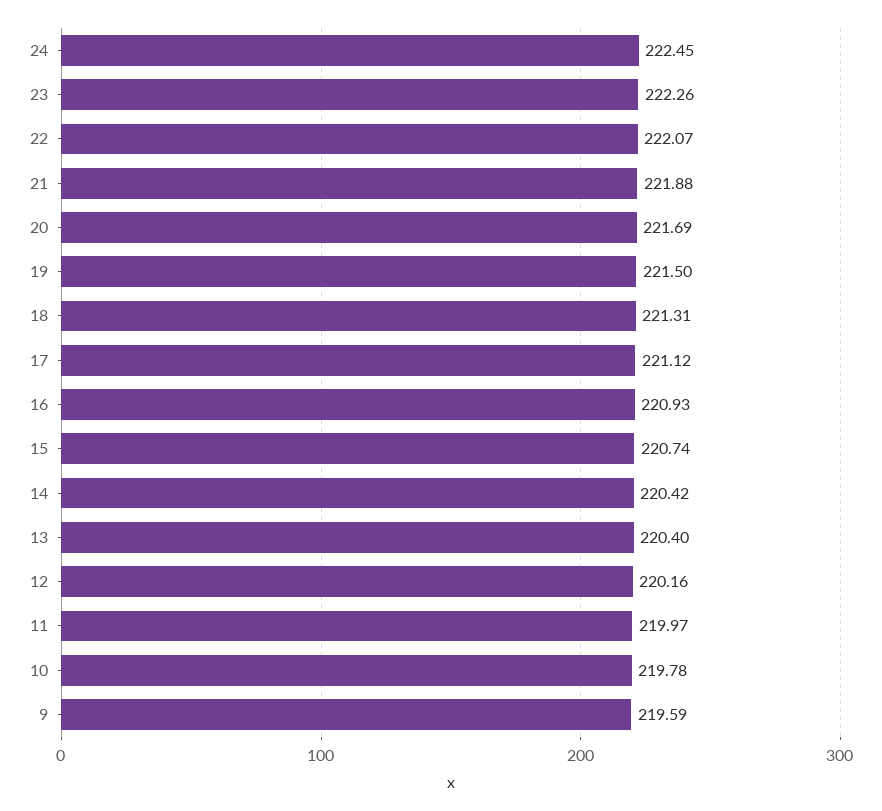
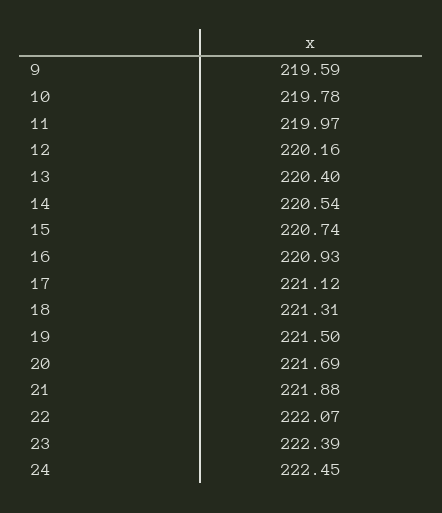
  {
    "24": 222.45,
-   "23": 222.26,
+   "23": 222.39,
    "22": 222.07,
    "21": 221.88,
    "20": 221.69,
    "19": 221.5,
    "18": 221.31,
    "17": 221.12,
    "16": 220.93,
    "15": 220.74,
-   "14": 220.42,
+   "14": 220.54,
    "13": 220.4,
    "12": 220.16,
    "11": 219.97,
    "10": 219.78,
    "9": 219.59
  }

